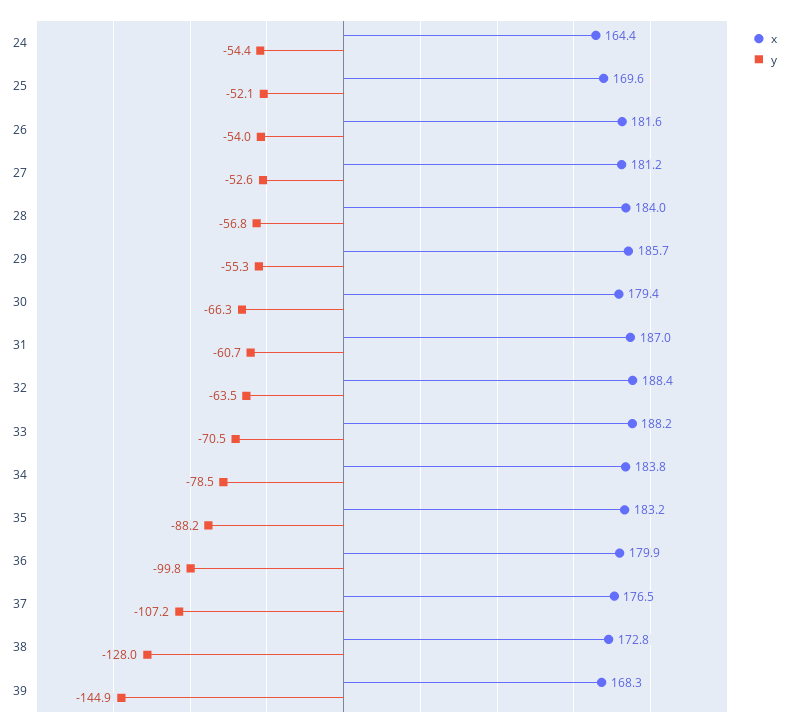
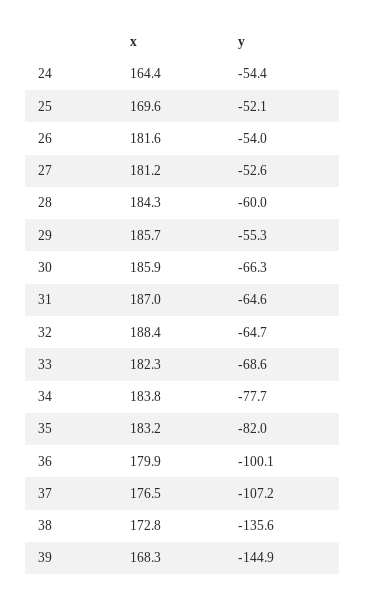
  {
    "x": {
      "24": 164.4,
      "25": 169.6,
      "26": 181.6,
      "27": 181.2,
-     "28": 184,
+     "28": 184.3,
      "29": 185.7,
-     "30": 179.4,
+     "30": 185.9,
      "31": 187,
      "32": 188.4,
-     "33": 188.2,
+     "33": 182.3,
      "34": 183.8,
      "35": 183.2,
      "36": 179.9,
      "37": 176.5,
      "38": 172.8,
      "39": 168.3
    },
    "y": {
      "24": -54.4,
      "25": -52.1,
      "26": -54,
      "27": -52.6,
-     "28": -56.8,
+     "28": -60,
      "29": -55.3,
      "30": -66.3,
-     "31": -60.7,
+     "31": -64.6,
-     "32": -63.5,
+     "32": -64.7,
-     "33": -70.5,
+     "33": -68.6,
-     "34": -78.5,
+     "34": -77.7,
-     "35": -88.2,
+     "35": -82,
-     "36": -99.8,
+     "36": -100.1,
      "37": -107.2,
-     "38": -128,
+     "38": -135.6,
      "39": -144.9
    }
  }

